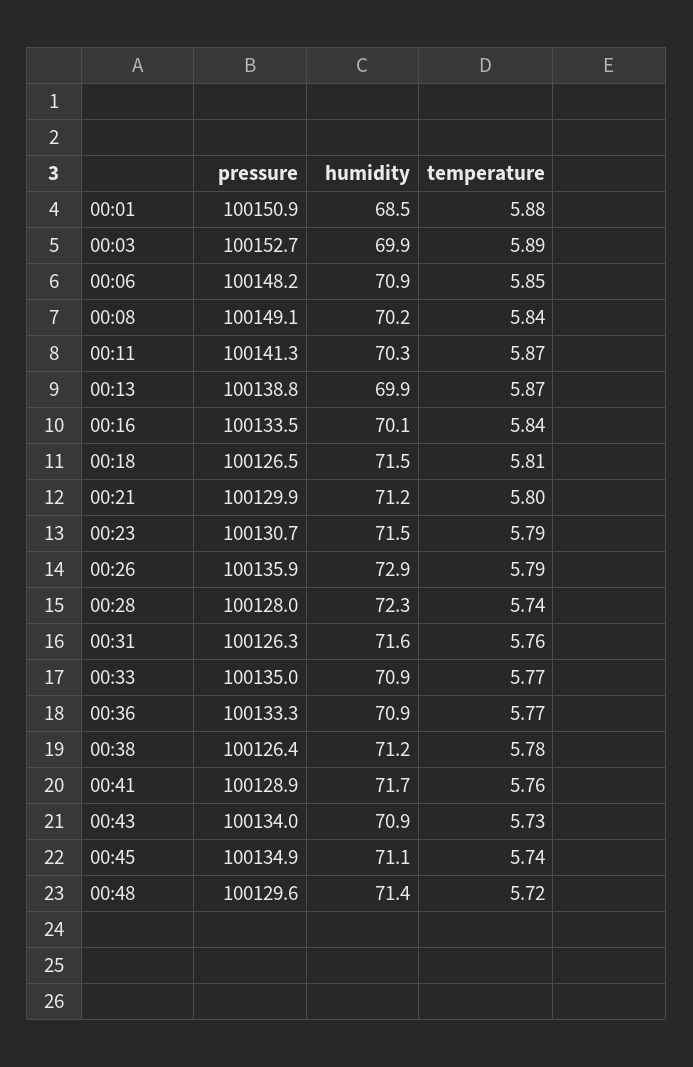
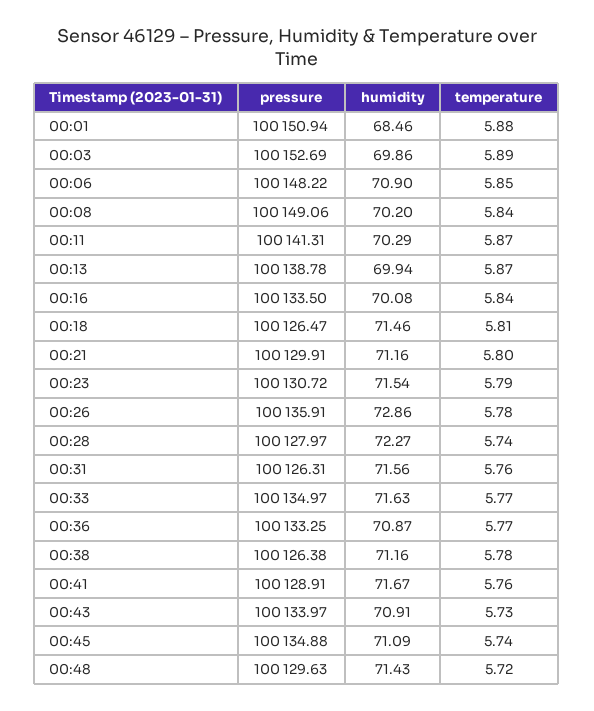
  {
    "pressure": {
      "00:01": 100150.94,
      "00:03": 100152.69,
      "00:06": 100148.22,
      "00:08": 100149.06,
      "00:11": 100141.31,
      "00:13": 100138.78,
      "00:16": 100133.5,
      "00:18": 100126.47,
      "00:21": 100129.91,
      "00:23": 100130.72,
      "00:26": 100135.91,
      "00:28": 100127.97,
      "00:31": 100126.31,
      "00:33": 100134.97,
      "00:36": 100133.25,
      "00:38": 100126.38,
      "00:41": 100128.91,
      "00:43": 100133.97,
      "00:45": 100134.88,
      "00:48": 100129.63
    },
    "humidity": {
      "00:01": 68.46,
      "00:03": 69.86,
      "00:06": 70.9,
      "00:08": 70.2,
      "00:11": 70.29,
      "00:13": 69.94,
      "00:16": 70.08,
      "00:18": 71.46,
      "00:21": 71.16,
      "00:23": 71.54,
      "00:26": 72.86,
      "00:28": 72.27,
      "00:31": 71.56,
-     "00:33": 70.9,
+     "00:33": 71.63,
      "00:36": 70.87,
      "00:38": 71.16,
      "00:41": 71.67,
      "00:43": 70.91,
      "00:45": 71.09,
      "00:48": 71.43
    },
    "temperature": {
      "00:01": 5.88,
      "00:03": 5.89,
      "00:06": 5.85,
      "00:08": 5.84,
      "00:11": 5.87,
      "00:13": 5.87,
      "00:16": 5.84,
      "00:18": 5.81,
      "00:21": 5.8,
      "00:23": 5.79,
-     "00:26": 5.79,
+     "00:26": 5.78,
      "00:28": 5.74,
      "00:31": 5.76,
      "00:33": 5.77,
      "00:36": 5.77,
      "00:38": 5.78,
      "00:41": 5.76,
      "00:43": 5.73,
      "00:45": 5.74,
      "00:48": 5.72
    }
  }

